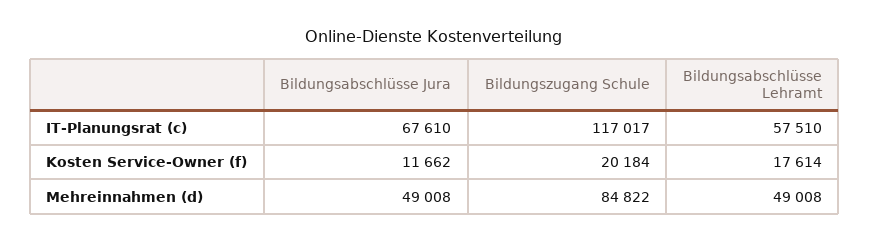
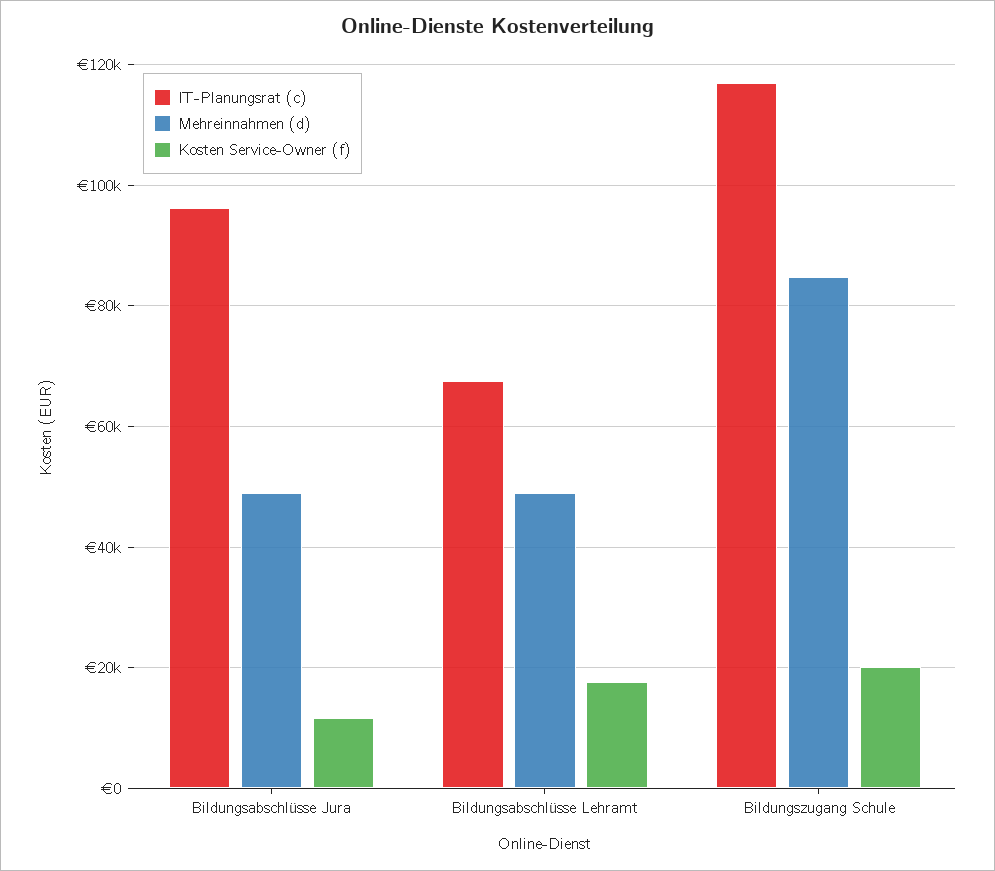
  {
    "IT-Planungsrat (c)": {
-     "Bildungsabschlüsse Jura": 67610,
+     "Bildungsabschlüsse Jura": 96000,
      "Bildungszugang Schule": 117017,
-     "Bildungsabschlüsse Lehramt": 57510
+     "Bildungsabschlüsse Lehramt": 68000
    },
    "Kosten Service-Owner (f)": {
      "Bildungsabschlüsse Jura": 11662,
      "Bildungszugang Schule": 20184,
      "Bildungsabschlüsse Lehramt": 17614
    },
    "Mehreinnahmen (d)": {
      "Bildungsabschlüsse Jura": 49008,
      "Bildungszugang Schule": 84822,
      "Bildungsabschlüsse Lehramt": 49008
    }
  }

